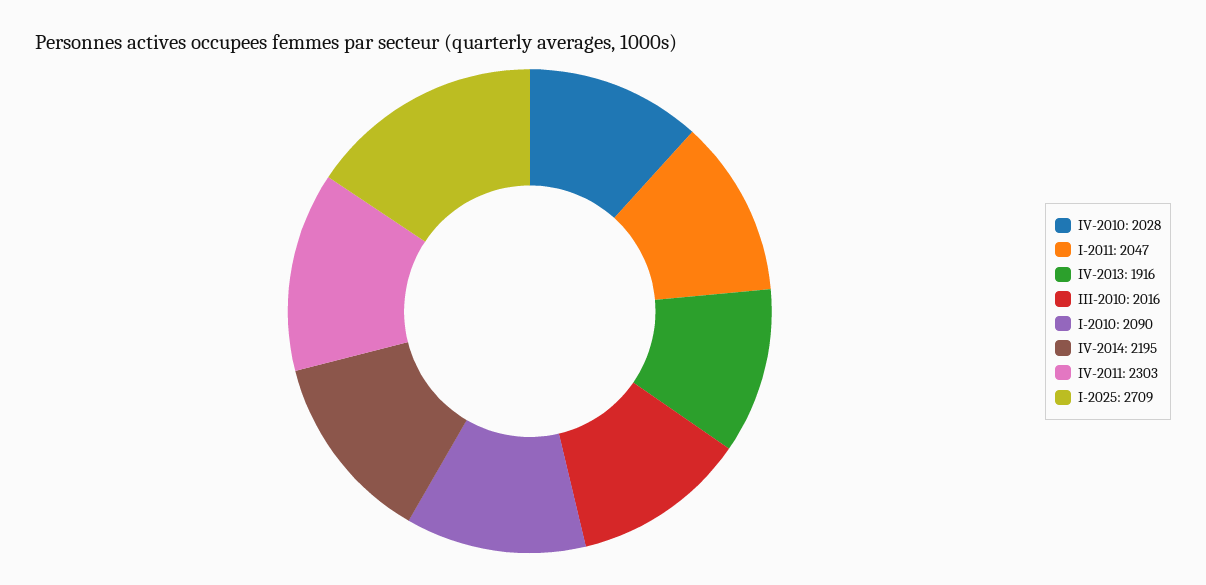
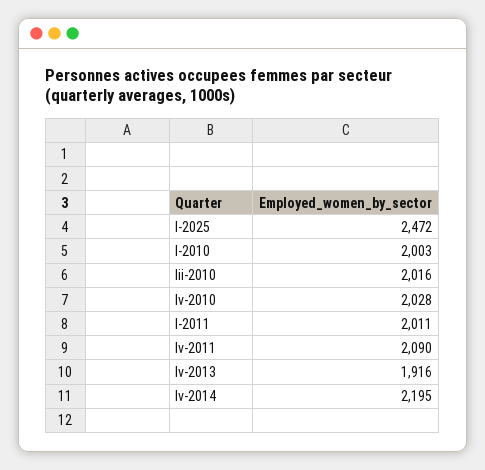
  {
    "IV-2010": 2028,
-   "I-2011": 2047,
+   "I-2011": 2011,
    "IV-2013": 1916,
    "III-2010": 2016,
-   "I-2010": 2090,
+   "I-2010": 2003,
    "IV-2014": 2195,
-   "IV-2011": 2303,
+   "IV-2011": 2090,
-   "I-2025": 2709
+   "I-2025": 2472
  }

